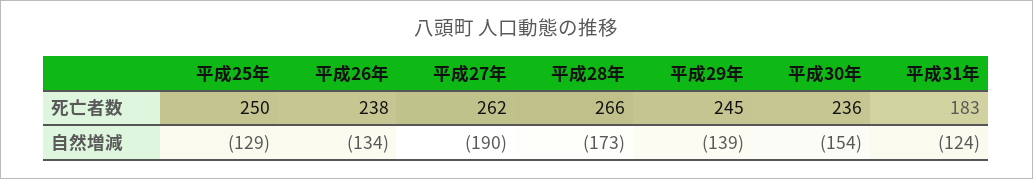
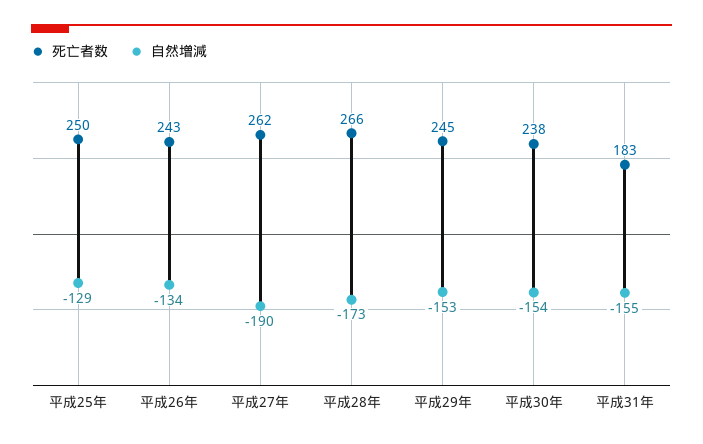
  {
    "死亡者数": {
      "平成25年": 250,
-     "平成26年": 238,
+     "平成26年": 243,
      "平成27年": 262,
      "平成28年": 266,
      "平成29年": 245,
-     "平成30年": 236,
+     "平成30年": 238,
      "平成31年": 183
    },
    "自然増減": {
      "平成25年": -129,
      "平成26年": -134,
      "平成27年": -190,
      "平成28年": -173,
-     "平成29年": -139,
+     "平成29年": -153,
      "平成30年": -154,
-     "平成31年": -124
+     "平成31年": -155
    }
  }

